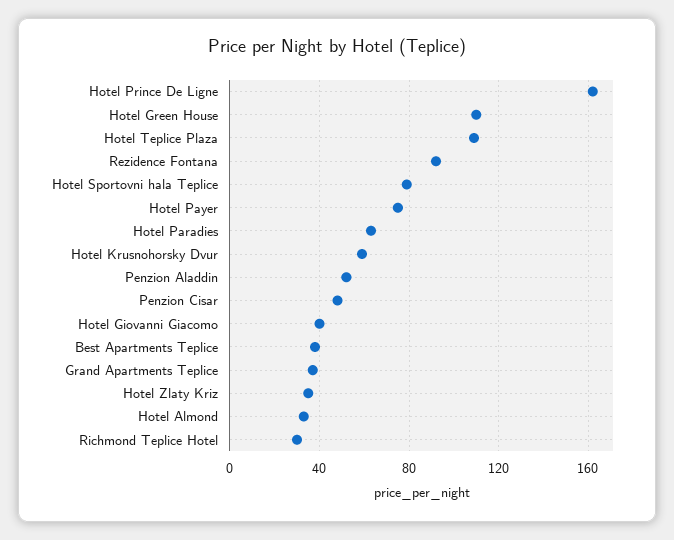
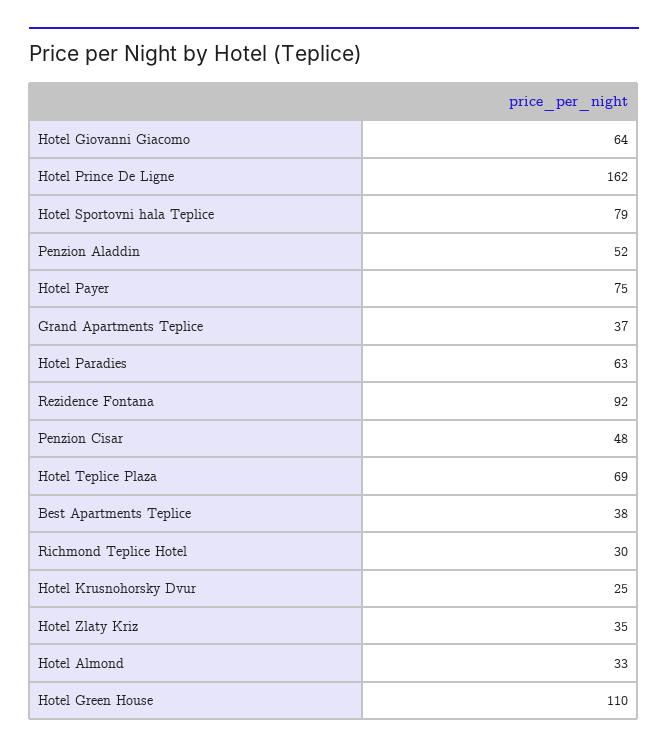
  {
    "Hotel Prince De Ligne": 162,
    "Hotel Green House": 110,
-   "Hotel Teplice Plaza": 110,
+   "Hotel Teplice Plaza": 69,
    "Rezidence Fontana": 92,
    "Hotel Sportovni hala Teplice": 79,
    "Hotel Payer": 75,
    "Hotel Paradies": 63,
-   "Hotel Krusnohorsky Dvur": 60,
+   "Hotel Krusnohorsky Dvur": 25,
    "Penzion Aladdin": 52,
    "Penzion Cisar": 48,
-   "Hotel Giovanni Giacomo": 40,
+   "Hotel Giovanni Giacomo": 64,
    "Best Apartments Teplice": 38,
    "Grand Apartments Teplice": 37,
    "Hotel Zlaty Kriz": 35,
    "Hotel Almond": 33,
    "Richmond Teplice Hotel": 30
  }

